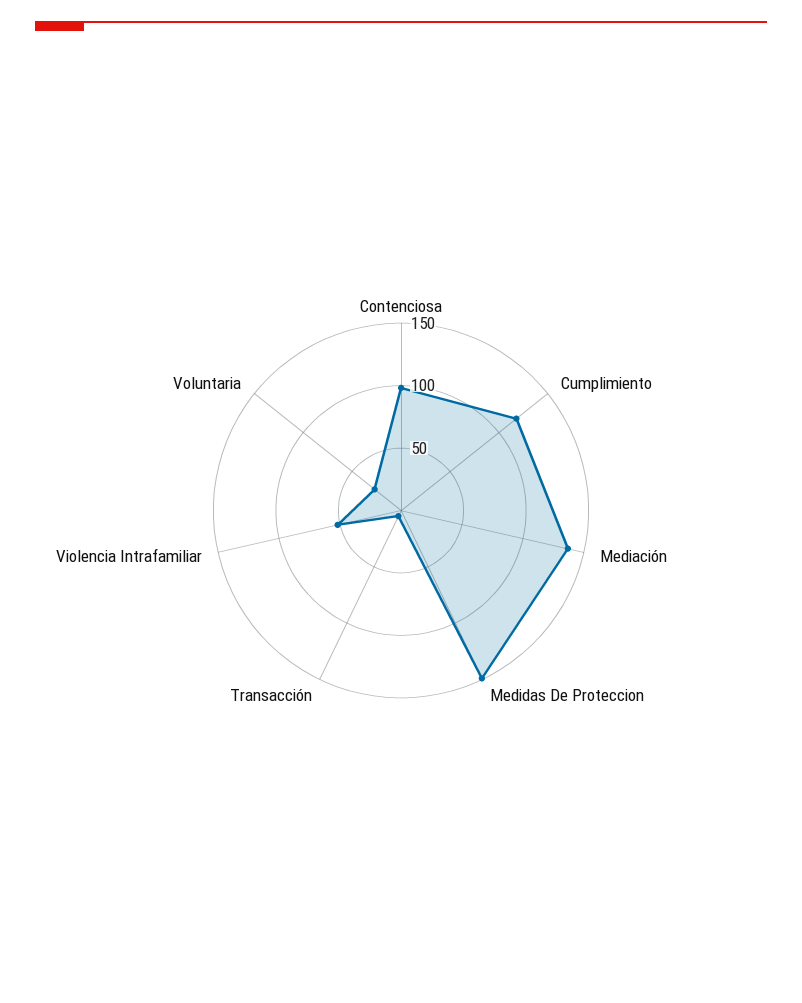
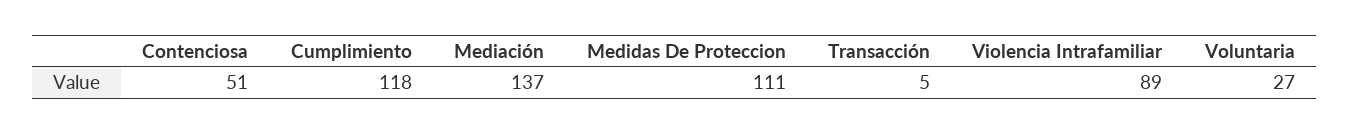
  {
-   "Contenciosa": 100,
+   "Contenciosa": 51,
    "Cumplimiento": 118,
    "Mediación": 137,
-   "Medidas De Proteccion": 150,
+   "Medidas De Proteccion": 111,
    "Transacción": 5,
-   "Violencia Intrafamiliar": 50,
+   "Violencia Intrafamiliar": 89,
    "Voluntaria": 27
  }

